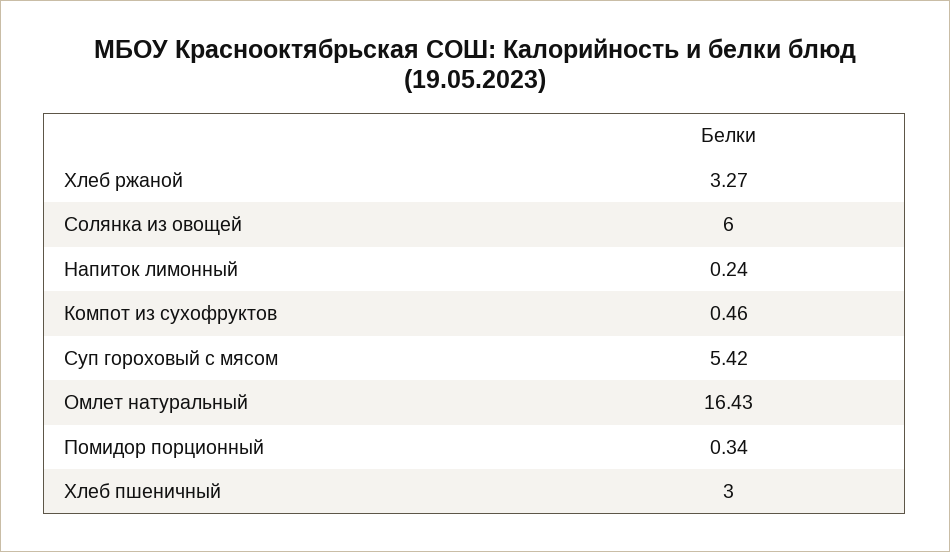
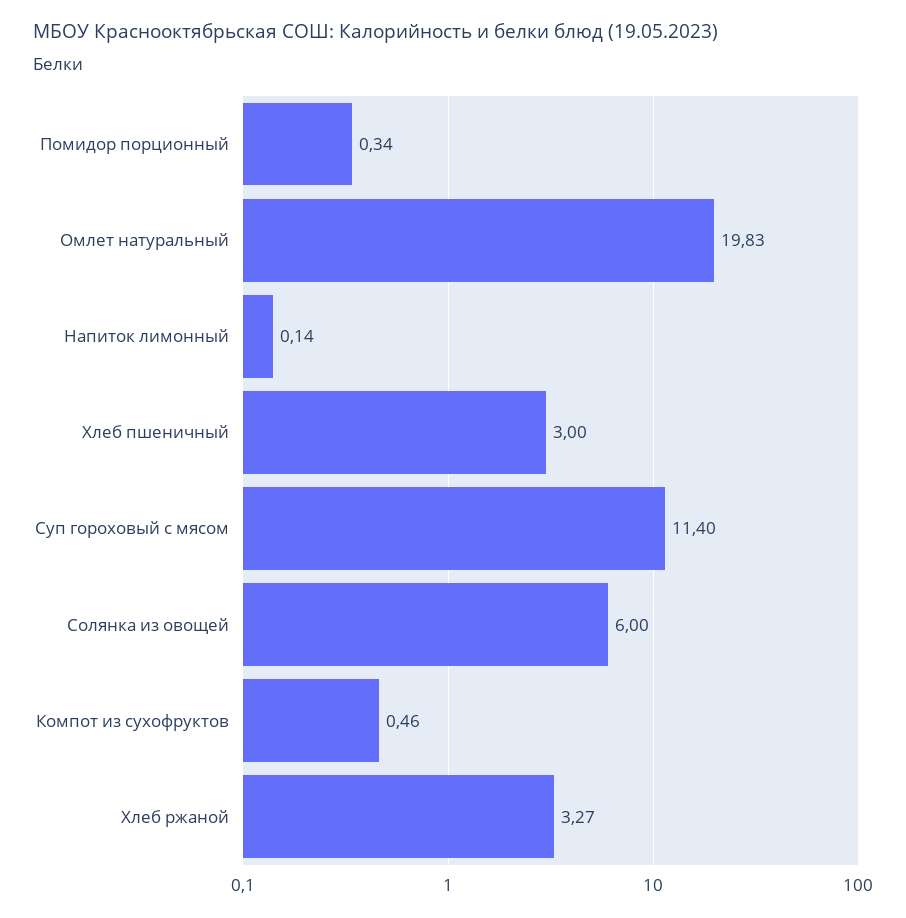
  {
    "Хлеб ржаной": 3.27,
    "Солянка из овощей": 6,
-   "Напиток лимонный": 0.24,
+   "Напиток лимонный": 0.14,
    "Компот из сухофруктов": 0.46,
-   "Суп гороховый с мясом": 5.42,
+   "Суп гороховый с мясом": 11.4,
-   "Омлет натуральный": 16.43,
+   "Омлет натуральный": 19.83,
    "Помидор порционный": 0.34,
    "Хлеб пшеничный": 3
  }

